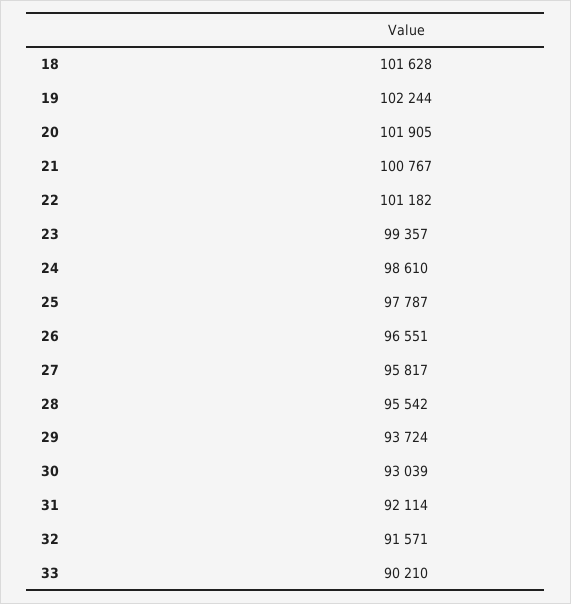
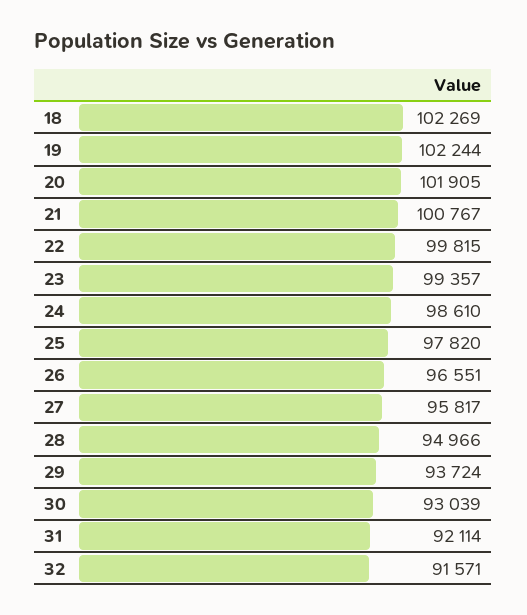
  {
-   "18": 101628,
+   "18": 102269,
    "19": 102244,
    "20": 101905,
    "21": 100767,
-   "22": 101182,
+   "22": 99815,
    "23": 99357,
    "24": 98610,
-   "25": 97787,
+   "25": 97820,
    "26": 96551,
    "27": 95817,
-   "28": 95542,
+   "28": 94966,
    "29": 93724,
    "30": 93039,
    "31": 92114,
-   "32": 91571,
+   "32": 91571
-   "33": 90210
  }

